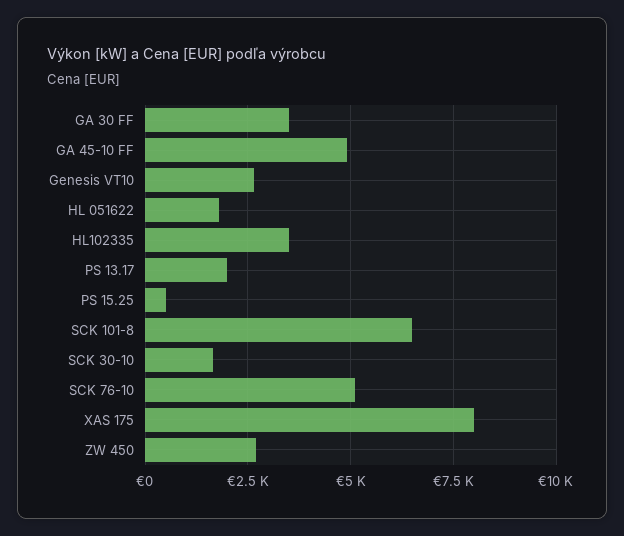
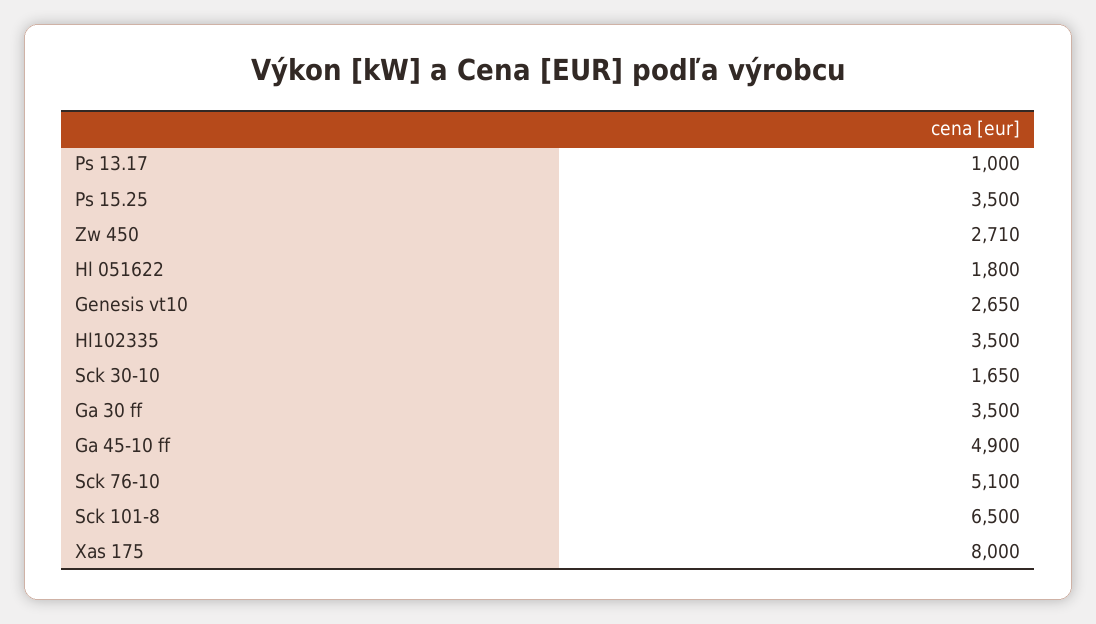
  {
    "GA 30 FF": 3500,
    "GA 45-10 FF": 4900,
    "Genesis VT10": 2650,
    "HL 051622": 1800,
    "HL102335": 3500,
-   "PS 13.17": 2000,
+   "PS 13.17": 1000,
-   "PS 15.25": 500,
+   "PS 15.25": 3500,
    "SCK 101-8": 6500,
    "SCK 30-10": 1650,
    "SCK 76-10": 5100,
    "XAS 175": 8000,
    "ZW 450": 2710
  }

